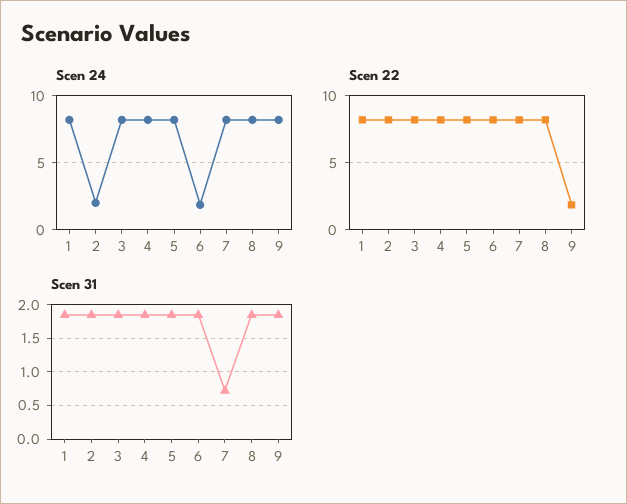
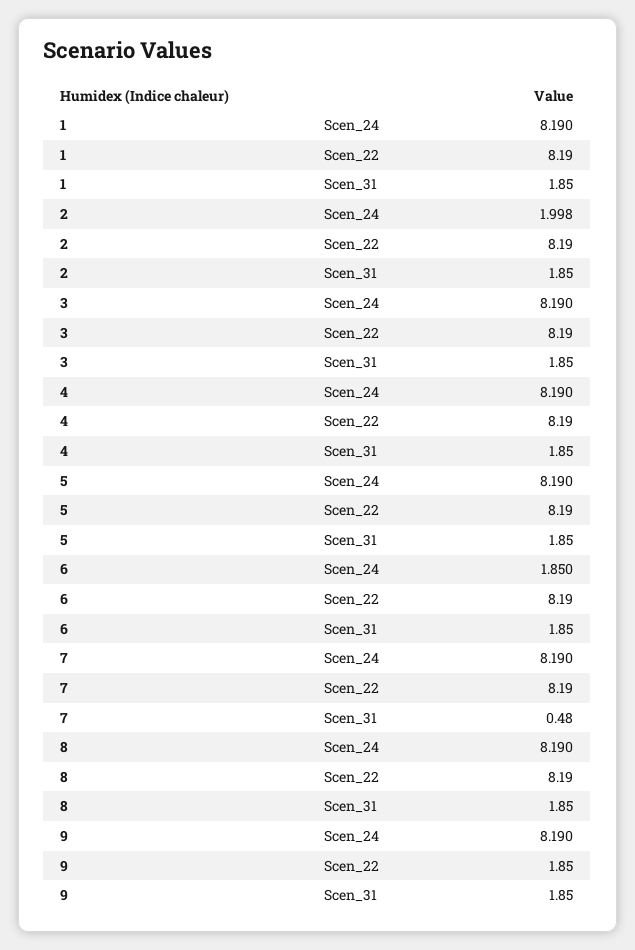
  {
    "Scen 24": {
      "1": 8.19,
      "2": 1.998,
      "3": 8.19,
      "4": 8.19,
      "5": 8.19,
      "6": 1.85,
      "7": 8.19,
      "8": 8.19,
      "9": 8.19
    },
    "Scen 22": {
      "1": 8.19,
      "2": 8.19,
      "3": 8.19,
      "4": 8.19,
      "5": 8.19,
      "6": 8.19,
      "7": 8.19,
      "8": 8.19,
      "9": 1.85
    },
    "Scen 31": {
      "1": 1.85,
      "2": 1.85,
      "3": 1.85,
      "4": 1.85,
      "5": 1.85,
      "6": 1.85,
-     "7": 0.7,
+     "7": 0.48,
      "8": 1.85,
      "9": 1.85
    }
  }

